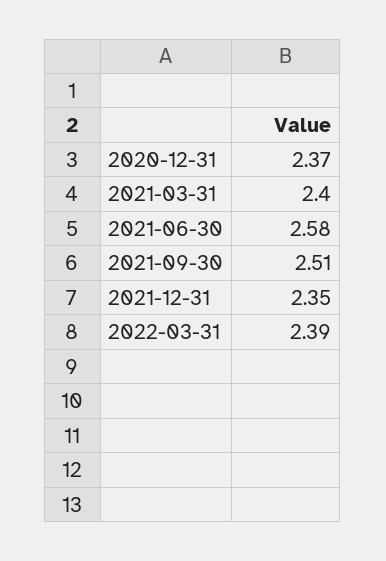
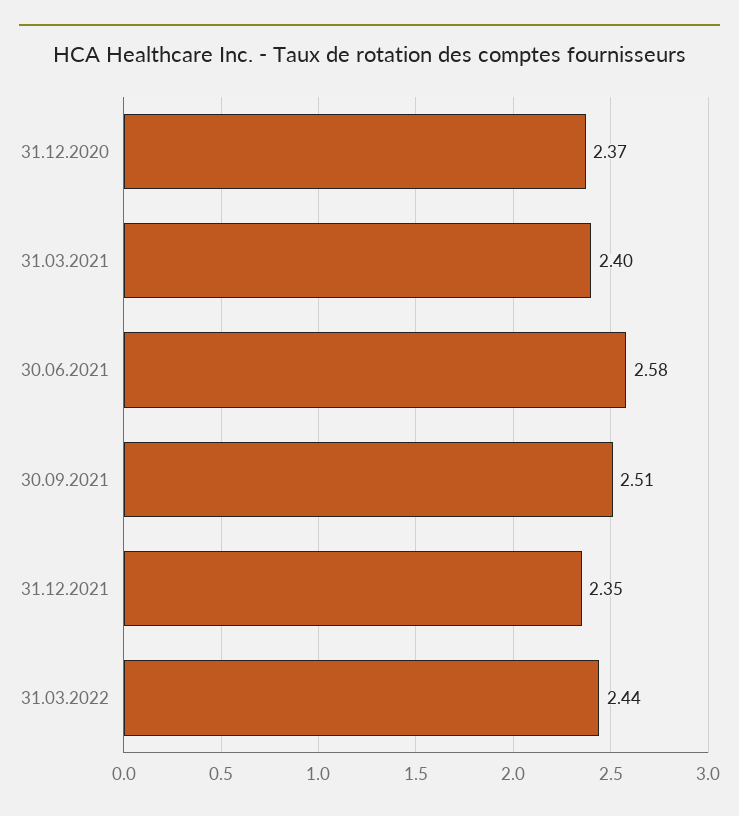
  {
    "2020-12-31": 2.37,
    "2021-03-31": 2.4,
    "2021-06-30": 2.58,
    "2021-09-30": 2.51,
    "2021-12-31": 2.35,
-   "2022-03-31": 2.39
+   "2022-03-31": 2.44
  }

